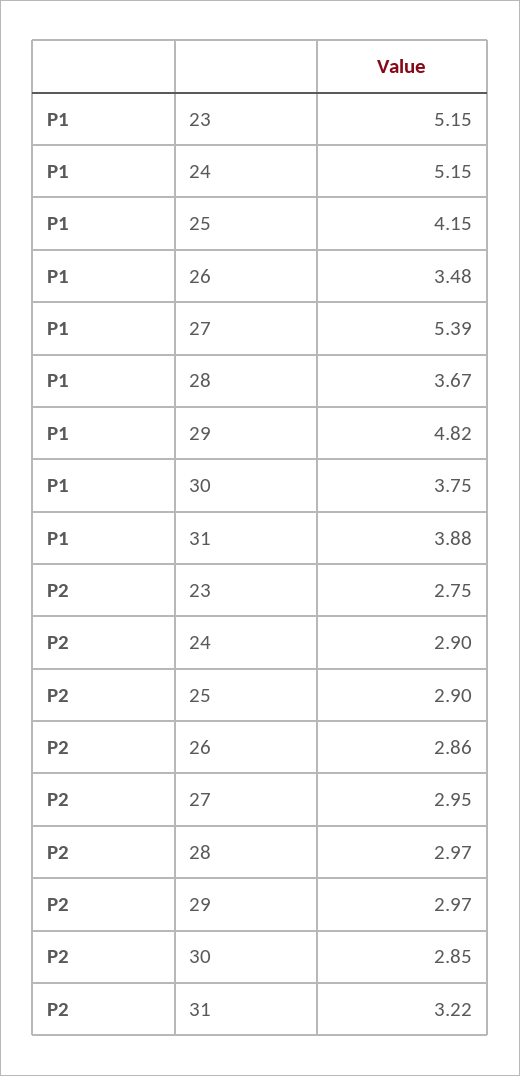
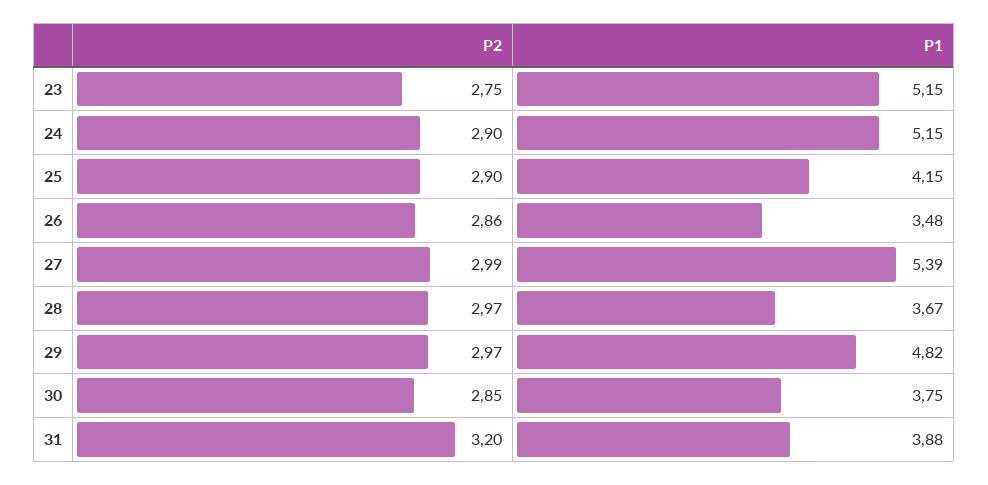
  {
    "P1": {
      "23": 5.15,
      "24": 5.15,
      "25": 4.15,
      "26": 3.48,
      "27": 5.39,
      "28": 3.67,
      "29": 4.82,
      "30": 3.75,
      "31": 3.88
    },
    "P2": {
      "23": 2.75,
      "24": 2.9,
      "25": 2.9,
      "26": 2.86,
-     "27": 2.95,
+     "27": 2.99,
      "28": 2.97,
      "29": 2.97,
      "30": 2.85,
-     "31": 3.22
+     "31": 3.2
    }
  }

